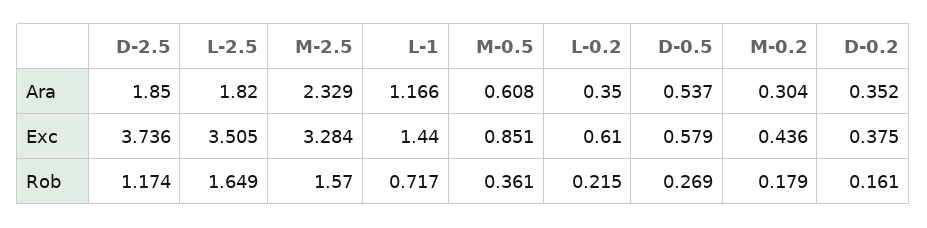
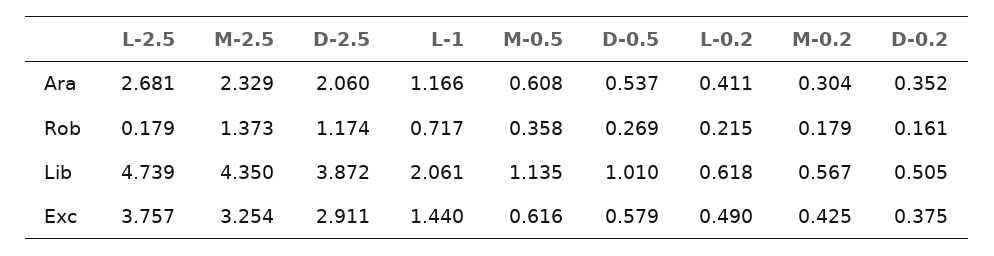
  {
    "D-2.5": {
-     "Ara": 1.85,
+     "Ara": 2.06,
-     "Exc": 3.736,
+     "Exc": 2.911,
-     "Rob": 1.174
+     "Rob": 1.174,
+     "Lib": 3.872
    },
    "L-2.5": {
-     "Ara": 1.82,
+     "Ara": 2.681,
-     "Exc": 3.505,
+     "Exc": 3.757,
-     "Rob": 1.649
+     "Rob": 0.179,
+     "Lib": 4.739
    },
    "M-2.5": {
      "Ara": 2.329,
-     "Exc": 3.284,
+     "Exc": 3.254,
-     "Rob": 1.57
+     "Rob": 1.373,
+     "Lib": 4.35
    },
    "L-1": {
      "Ara": 1.166,
      "Exc": 1.44,
-     "Rob": 0.717
+     "Rob": 0.717,
+     "Lib": 2.061
    },
    "M-0.5": {
      "Ara": 0.608,
-     "Exc": 0.851,
+     "Exc": 0.616,
-     "Rob": 0.361
+     "Rob": 0.358,
+     "Lib": 1.135
    },
    "L-0.2": {
-     "Ara": 0.35,
+     "Ara": 0.411,
-     "Exc": 0.61,
+     "Exc": 0.49,
-     "Rob": 0.215
+     "Rob": 0.215,
+     "Lib": 0.618
    },
    "D-0.5": {
      "Ara": 0.537,
      "Exc": 0.579,
-     "Rob": 0.269
+     "Rob": 0.269,
+     "Lib": 1.01
    },
    "M-0.2": {
      "Ara": 0.304,
-     "Exc": 0.436,
+     "Exc": 0.425,
-     "Rob": 0.179
+     "Rob": 0.179,
+     "Lib": 0.567
    },
    "D-0.2": {
      "Ara": 0.352,
      "Exc": 0.375,
-     "Rob": 0.161
+     "Rob": 0.161,
+     "Lib": 0.505
    }
  }

